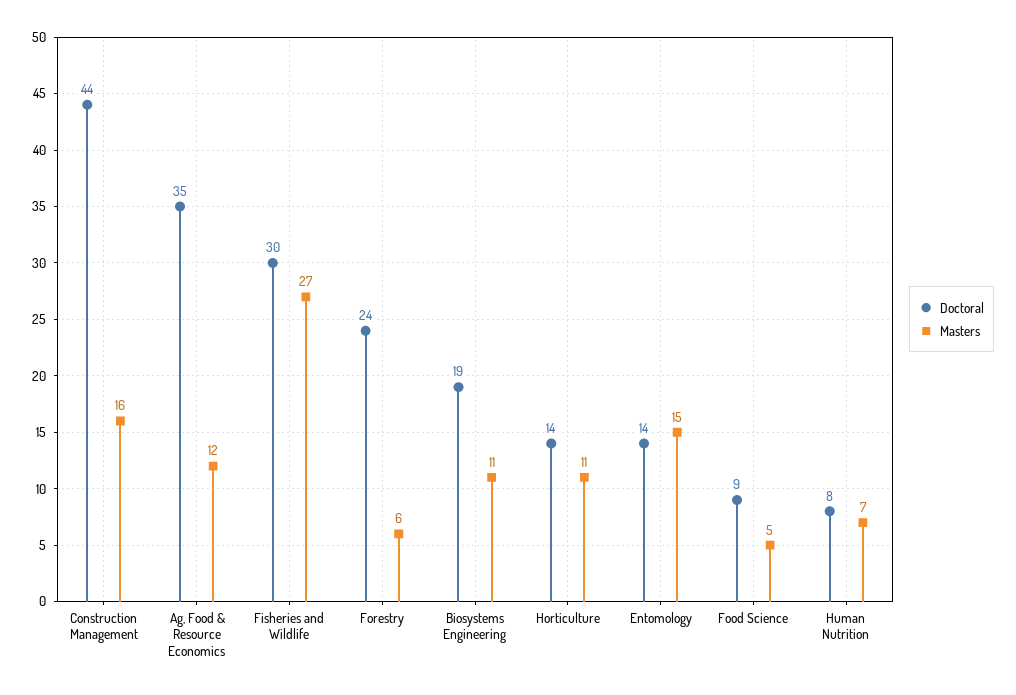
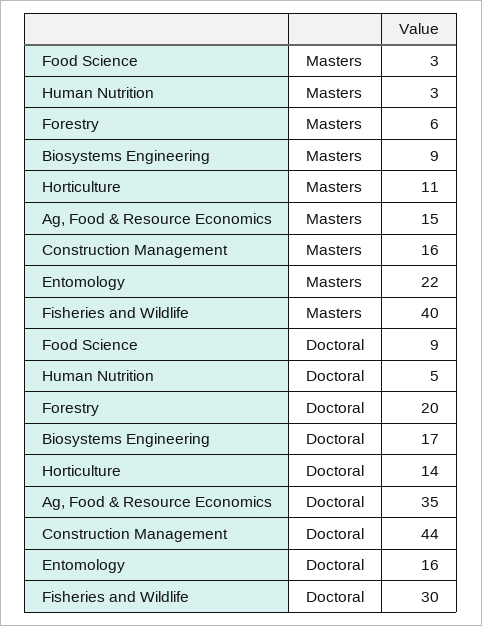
  {
    "Doctoral": {
      "Construction Management": 44,
      "Ag, Food & Resource Economics": 35,
      "Fisheries and Wildlife": 30,
-     "Forestry": 24,
+     "Forestry": 20,
-     "Biosystems Engineering": 19,
+     "Biosystems Engineering": 17,
      "Horticulture": 14,
-     "Entomology": 14,
+     "Entomology": 16,
      "Food Science": 9,
-     "Human Nutrition": 8
+     "Human Nutrition": 5
    },
    "Masters": {
      "Construction Management": 16,
-     "Ag, Food & Resource Economics": 12,
+     "Ag, Food & Resource Economics": 15,
-     "Fisheries and Wildlife": 27,
+     "Fisheries and Wildlife": 40,
      "Forestry": 6,
-     "Biosystems Engineering": 11,
+     "Biosystems Engineering": 9,
      "Horticulture": 11,
-     "Entomology": 15,
+     "Entomology": 22,
-     "Food Science": 5,
+     "Food Science": 3,
-     "Human Nutrition": 7
+     "Human Nutrition": 3
    }
  }

